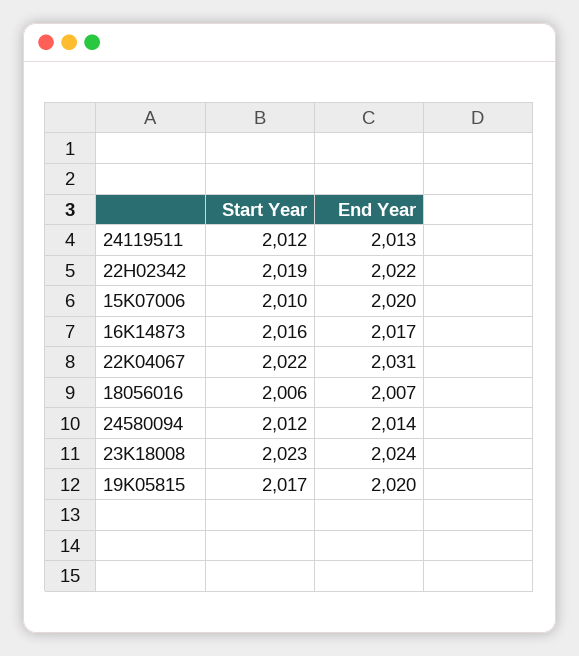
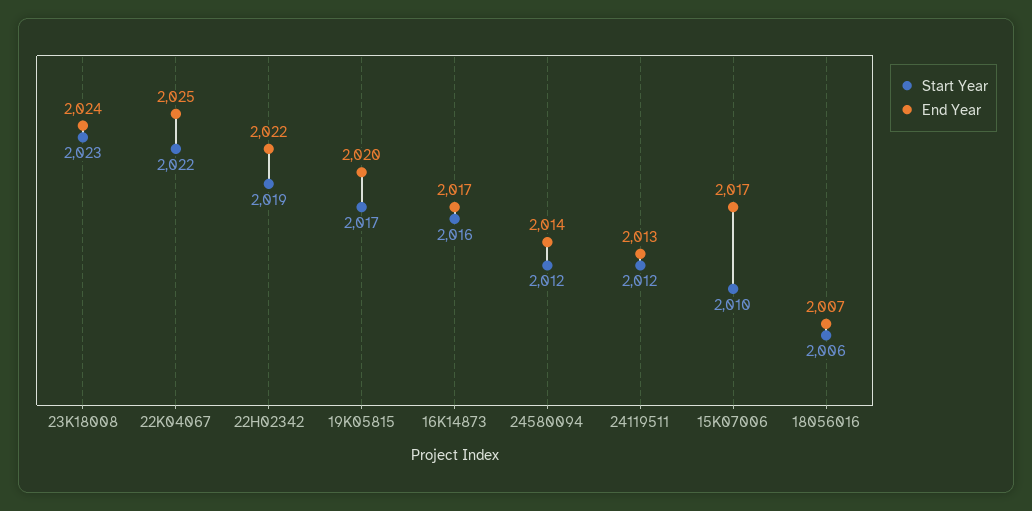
  {
    "Start Year": {
      "24119511": 2012,
      "22H02342": 2019,
      "15K07006": 2010,
      "16K14873": 2016,
      "22K04067": 2022,
      "18056016": 2006,
      "24580094": 2012,
      "23K18008": 2023,
      "19K05815": 2017
    },
    "End Year": {
      "24119511": 2013,
      "22H02342": 2022,
-     "15K07006": 2020,
+     "15K07006": 2017,
      "16K14873": 2017,
-     "22K04067": 2031,
+     "22K04067": 2025,
      "18056016": 2007,
      "24580094": 2014,
      "23K18008": 2024,
      "19K05815": 2020
    }
  }

